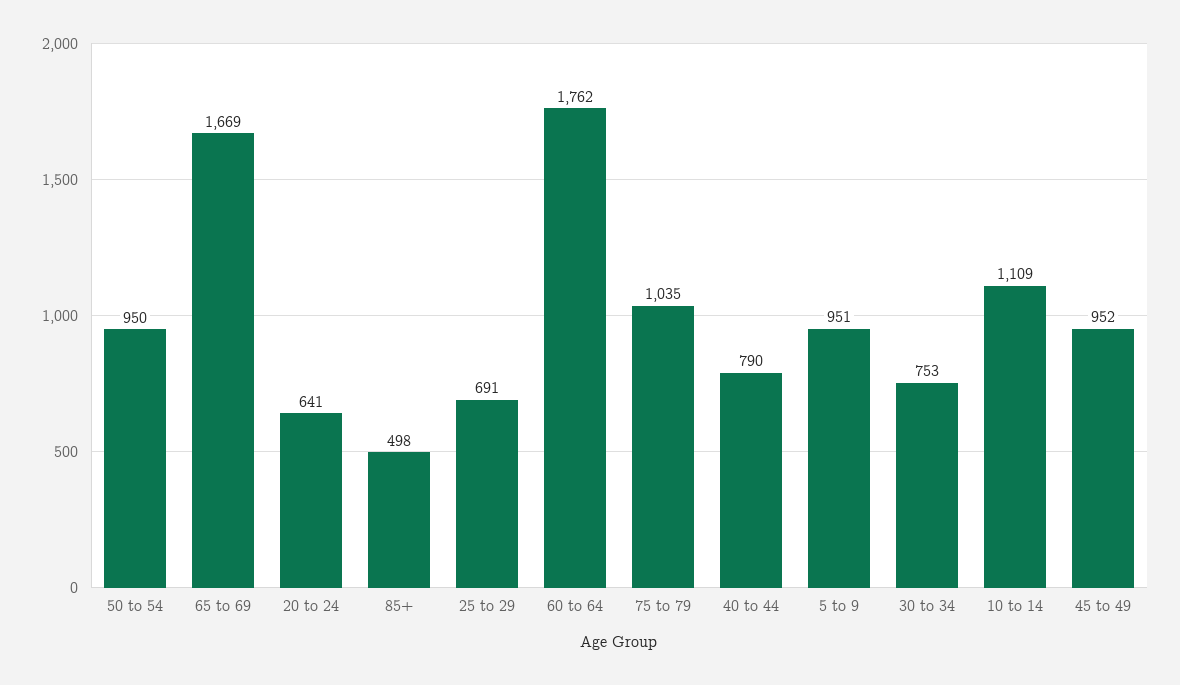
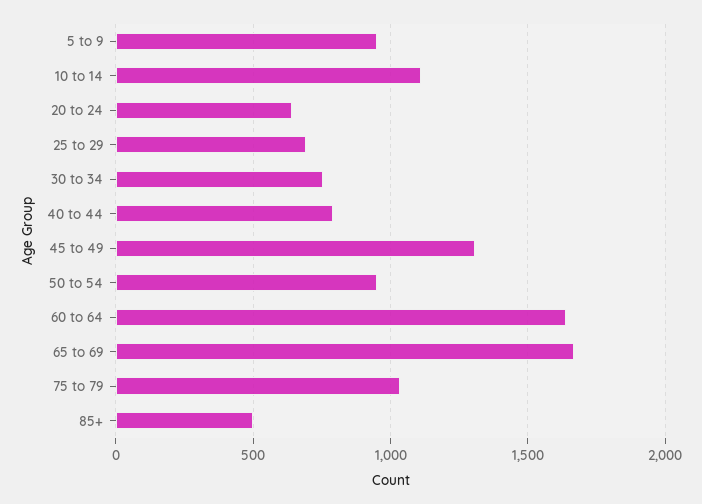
  {
    "50 to 54": 950,
    "65 to 69": 1669,
    "20 to 24": 641,
    "85+": 498,
    "25 to 29": 691,
-   "60 to 64": 1762,
+   "60 to 64": 1650,
    "75 to 79": 1035,
    "40 to 44": 790,
    "5 to 9": 951,
    "30 to 34": 753,
    "10 to 14": 1109,
-   "45 to 49": 952
+   "45 to 49": 1300
  }

